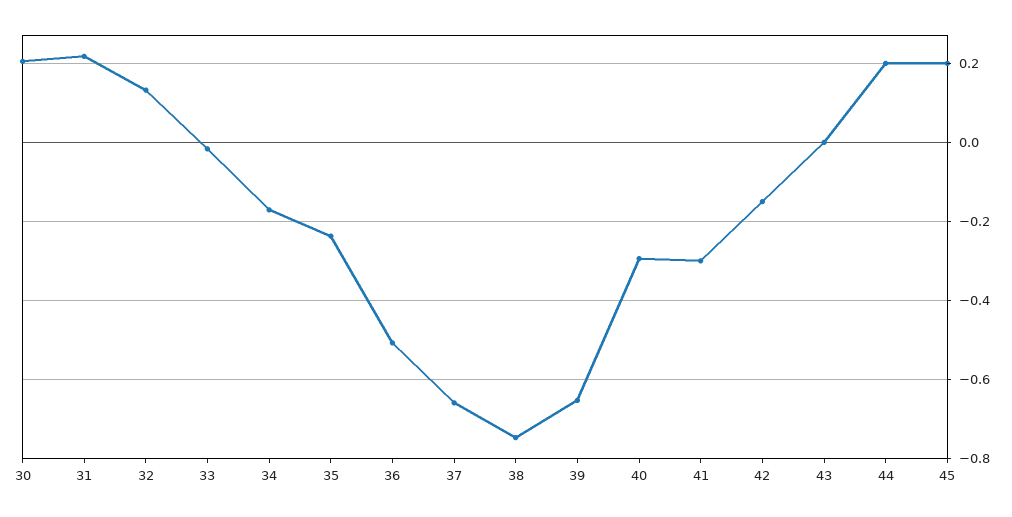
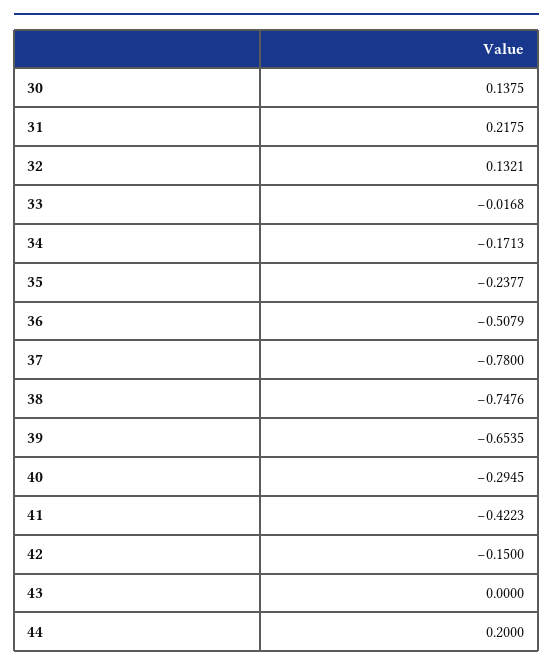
  {
-   "30": 0.2,
+   "30": 0.1375,
    "31": 0.2175,
    "32": 0.1321,
    "33": -0.0168,
    "34": -0.1713,
    "35": -0.2377,
    "36": -0.5079,
-   "37": -0.66,
+   "37": -0.78,
    "38": -0.7476,
    "39": -0.6535,
    "40": -0.2945,
-   "41": -0.3,
+   "41": -0.4223,
    "42": -0.15,
    "43": 0,
-   "44": 0.2,
+   "44": 0.2
-   "45": 0.2
  }

